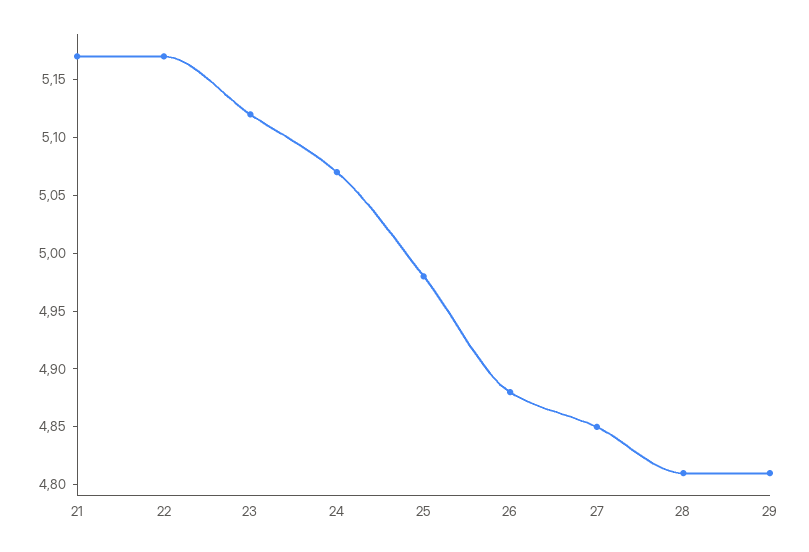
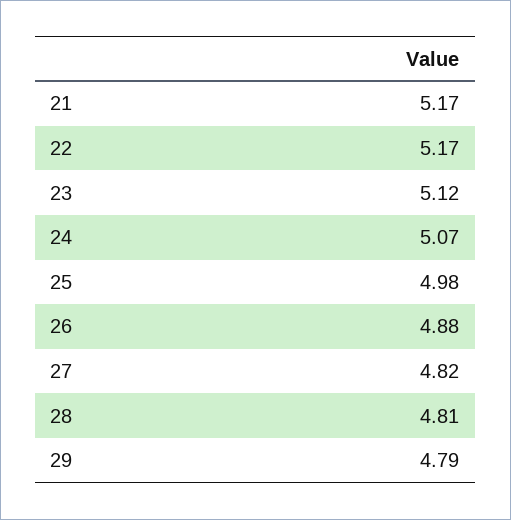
  {
    "21": 5.17,
    "22": 5.17,
    "23": 5.12,
    "24": 5.07,
    "25": 4.98,
    "26": 4.88,
-   "27": 4.85,
+   "27": 4.82,
    "28": 4.81,
-   "29": 4.81
+   "29": 4.79
  }

